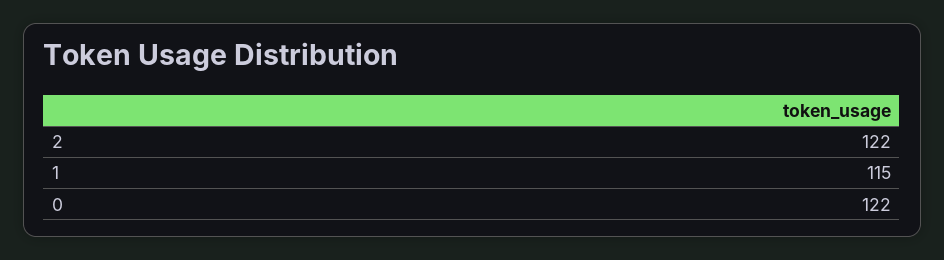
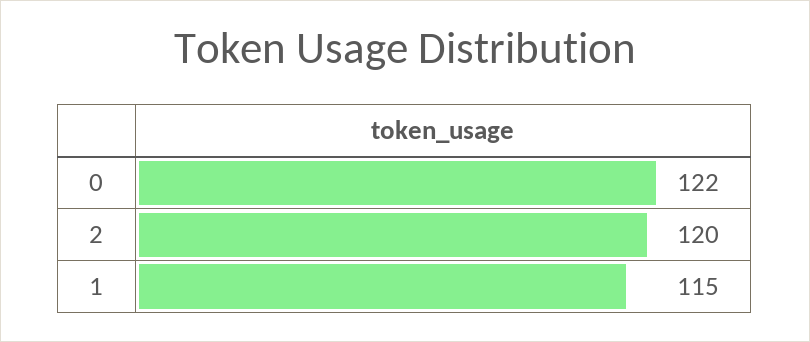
  {
-   "2": 122,
+   "2": 120,
    "1": 115,
    "0": 122
  }

